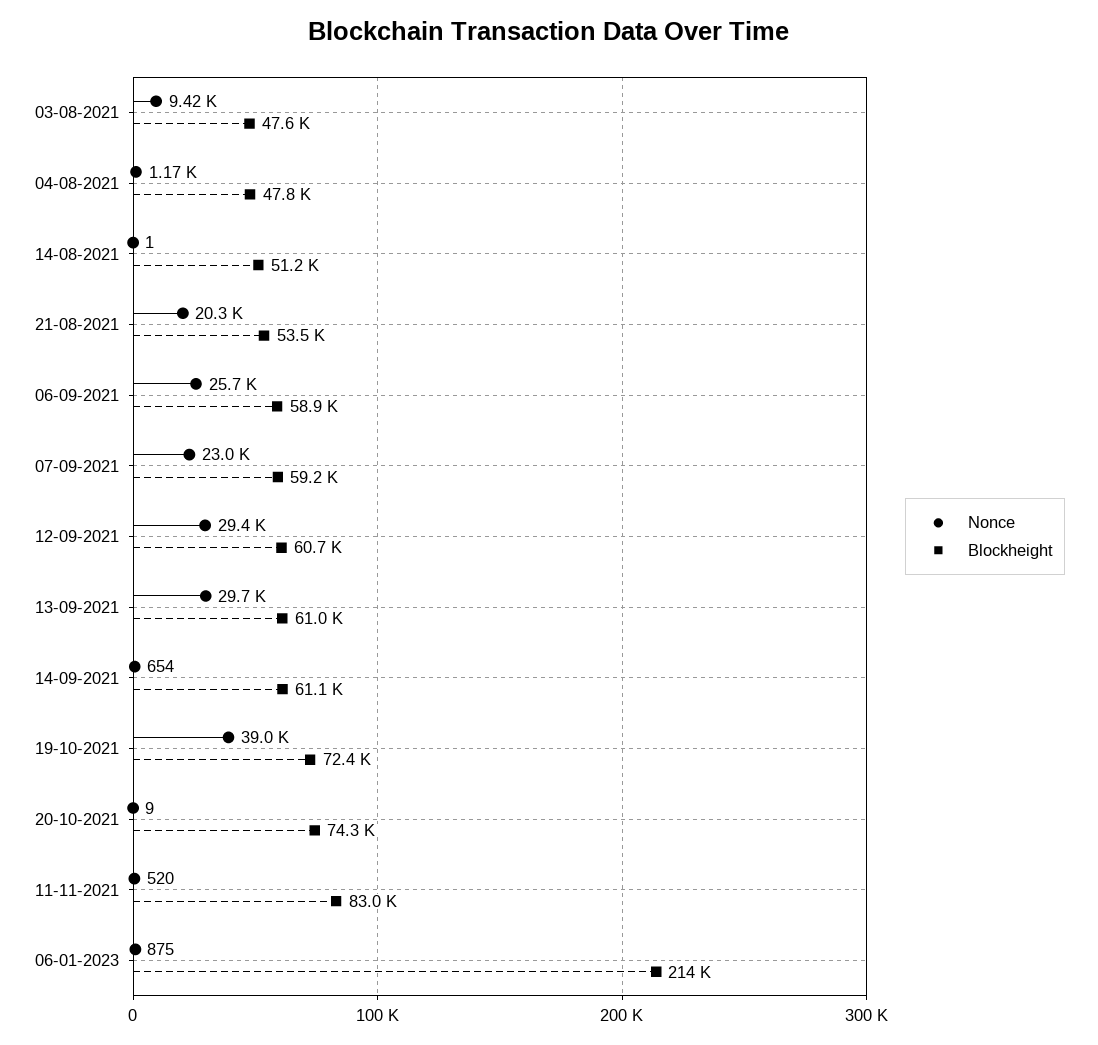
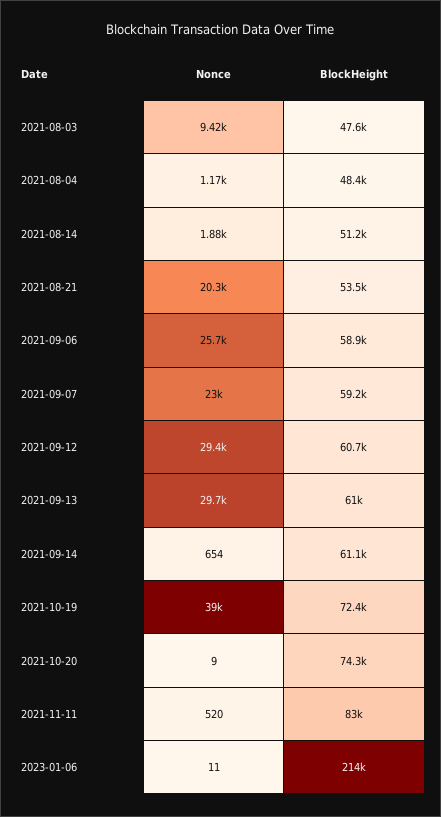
  {
    "Nonce": {
      "03-08-2021": 9420,
      "04-08-2021": 1170,
-     "14-08-2021": 1,
+     "14-08-2021": 1880,
      "21-08-2021": 20300,
      "06-09-2021": 25700,
      "07-09-2021": 23000,
      "12-09-2021": 29400,
      "13-09-2021": 29700,
      "14-09-2021": 654,
      "19-10-2021": 39000,
      "20-10-2021": 9,
      "11-11-2021": 520,
-     "06-01-2023": 875
+     "06-01-2023": 11
    },
    "Blockheight": {
      "03-08-2021": 47600,
-     "04-08-2021": 47800,
+     "04-08-2021": 48400,
      "14-08-2021": 51200,
      "21-08-2021": 53500,
      "06-09-2021": 58900,
      "07-09-2021": 59200,
      "12-09-2021": 60700,
      "13-09-2021": 61000,
      "14-09-2021": 61100,
      "19-10-2021": 72400,
      "20-10-2021": 74300,
      "11-11-2021": 83000,
      "06-01-2023": 214000
    }
  }

